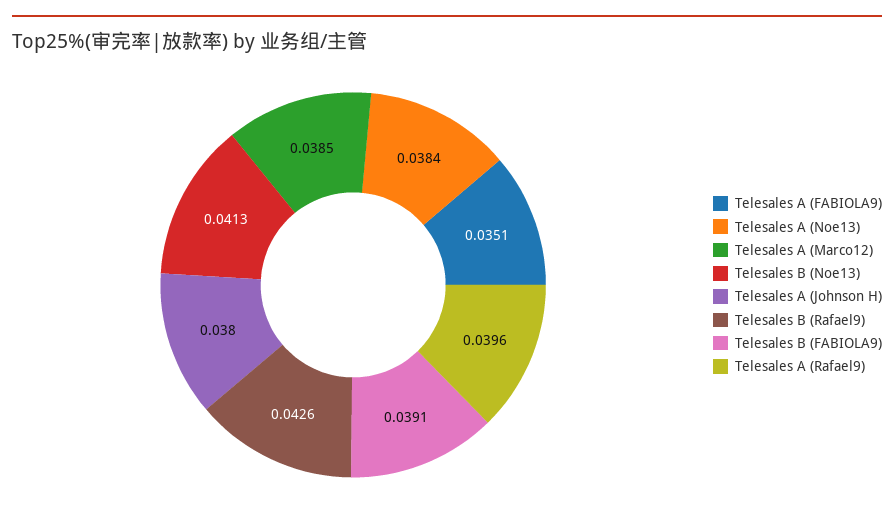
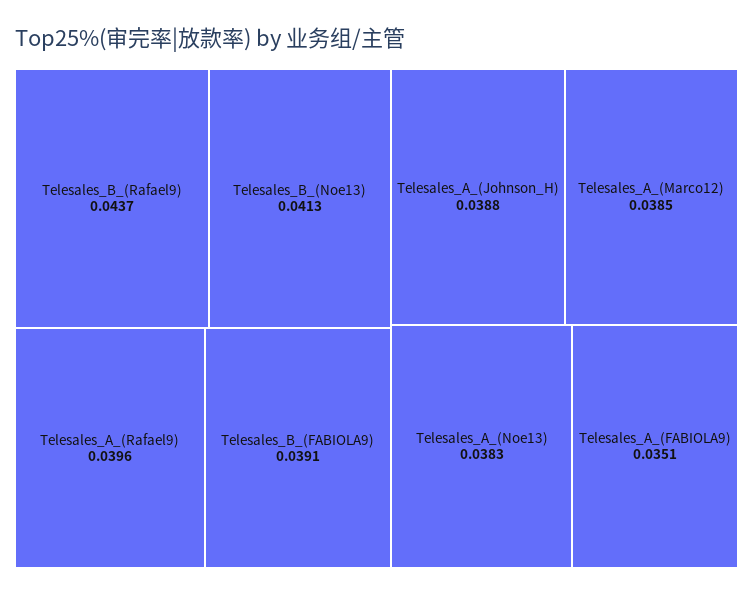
  {
    "Telesales A (FABIOLA9)": 0.0351,
-   "Telesales A (Noe13)": 0.0384,
+   "Telesales A (Noe13)": 0.0383,
    "Telesales A (Marco12)": 0.0385,
    "Telesales B (Noe13)": 0.0413,
-   "Telesales A (Johnson H)": 0.038,
+   "Telesales A (Johnson H)": 0.0388,
-   "Telesales B (Rafael9)": 0.0426,
+   "Telesales B (Rafael9)": 0.0437,
    "Telesales B (FABIOLA9)": 0.0391,
    "Telesales A (Rafael9)": 0.0396
  }

